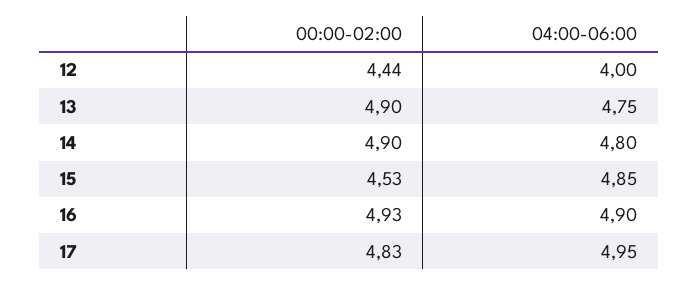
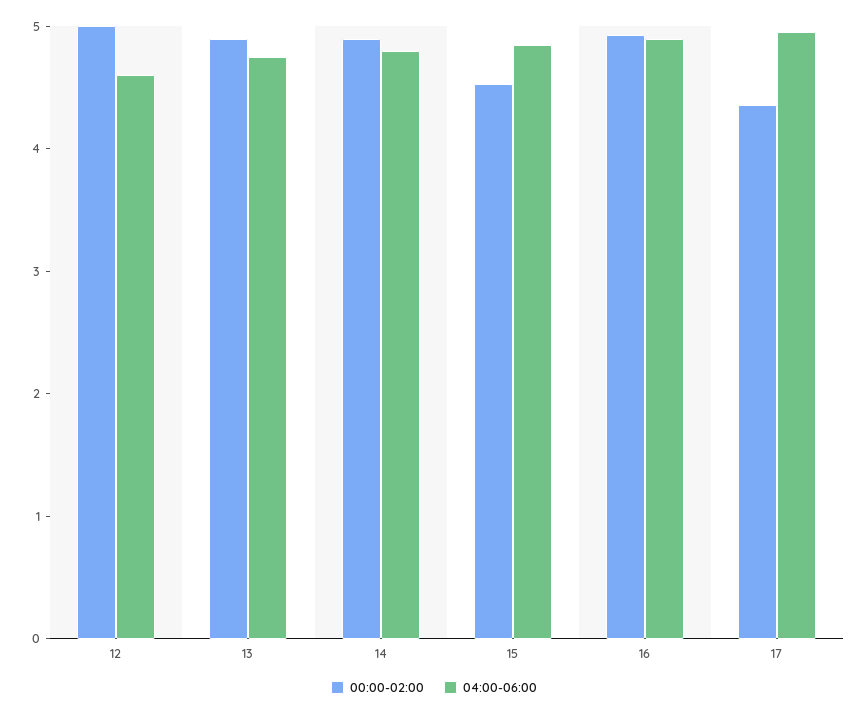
  {
    "00:00-02:00": {
-     "12": 4.44,
+     "12": 5,
      "13": 4.9,
      "14": 4.9,
      "15": 4.53,
      "16": 4.93,
-     "17": 4.83
+     "17": 4.4
    },
    "04:00-06:00": {
-     "12": 4,
+     "12": 4.6,
      "13": 4.75,
      "14": 4.8,
      "15": 4.85,
      "16": 4.9,
      "17": 4.95
    }
  }

